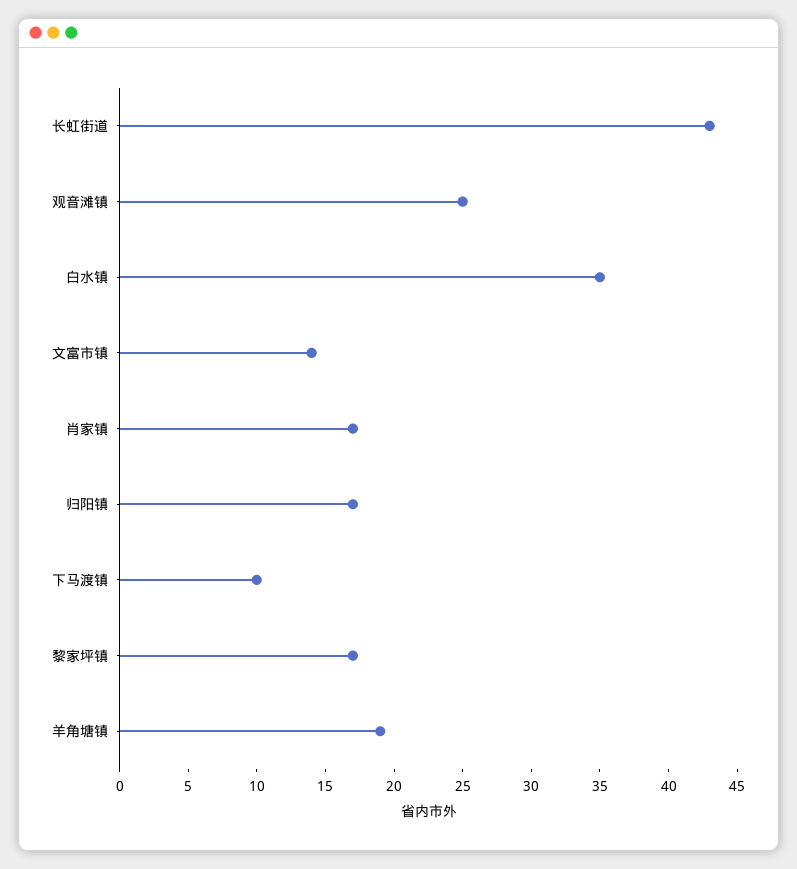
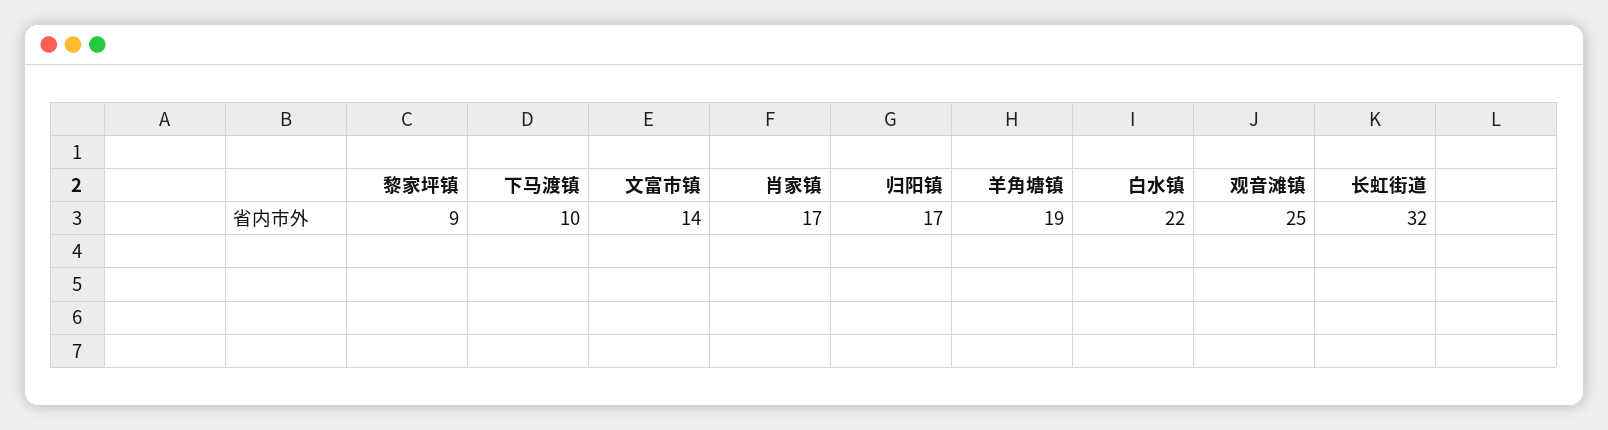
  {
-   "长虹街道": 43,
+   "长虹街道": 32,
    "观音滩镇": 25,
-   "白水镇": 35,
+   "白水镇": 22,
    "文富市镇": 14,
    "肖家镇": 17,
    "归阳镇": 17,
    "下马渡镇": 10,
-   "黎家坪镇": 17,
+   "黎家坪镇": 9,
    "羊角塘镇": 19
  }

